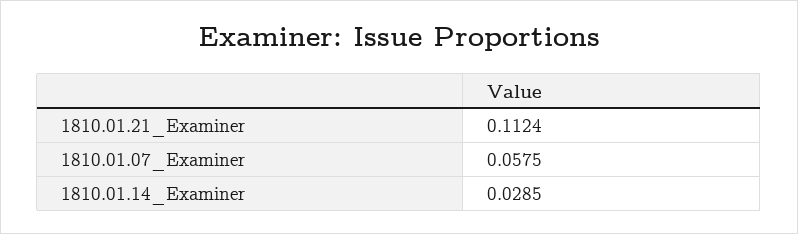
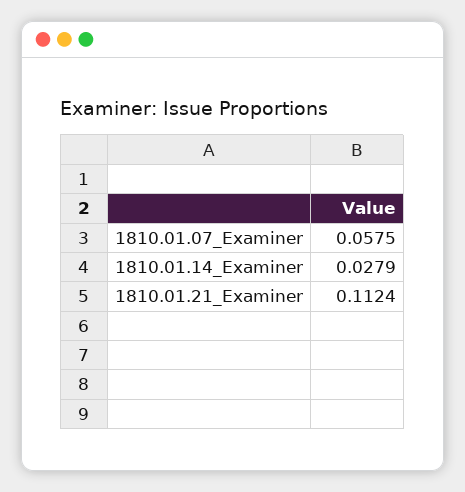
  {
    "1810.01.21_Examiner": 0.1124,
    "1810.01.07_Examiner": 0.0575,
-   "1810.01.14_Examiner": 0.0285
+   "1810.01.14_Examiner": 0.0279
  }

